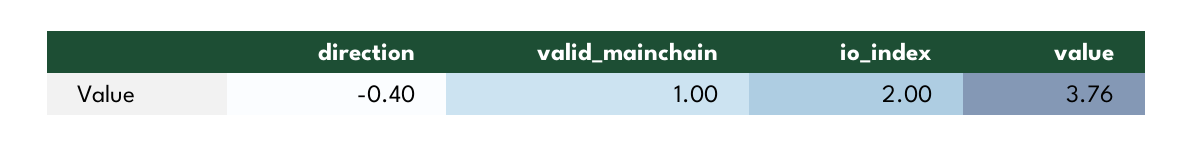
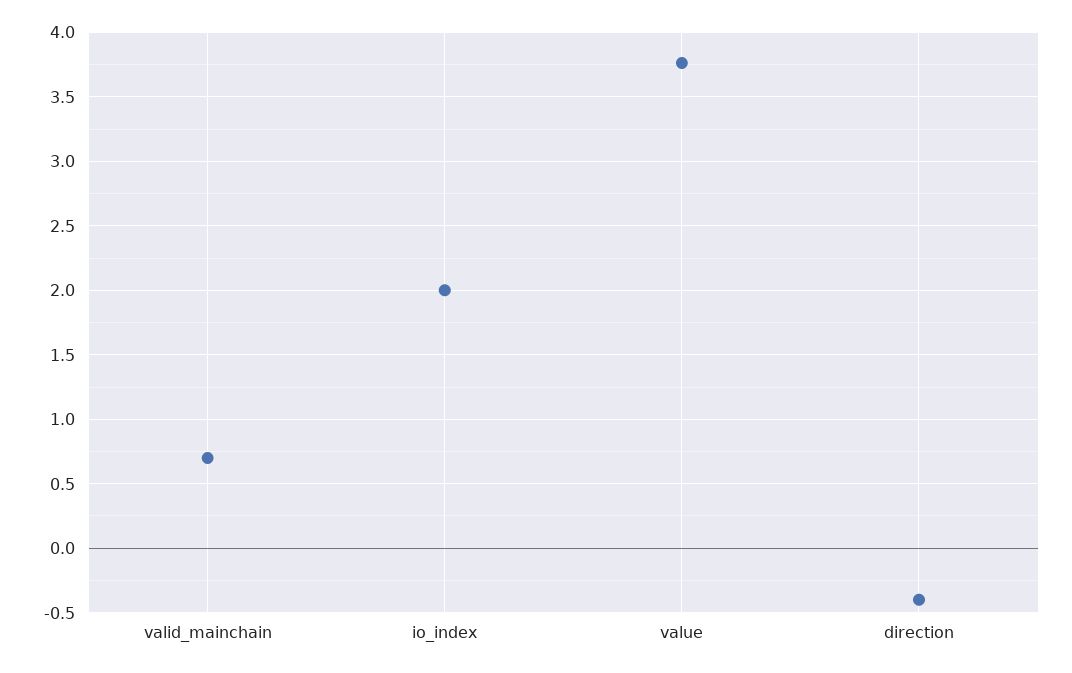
  {
    "direction": -0.4,
-   "valid_mainchain": 1,
+   "valid_mainchain": 0.7,
    "io_index": 2,
    "value": 3.76
  }

